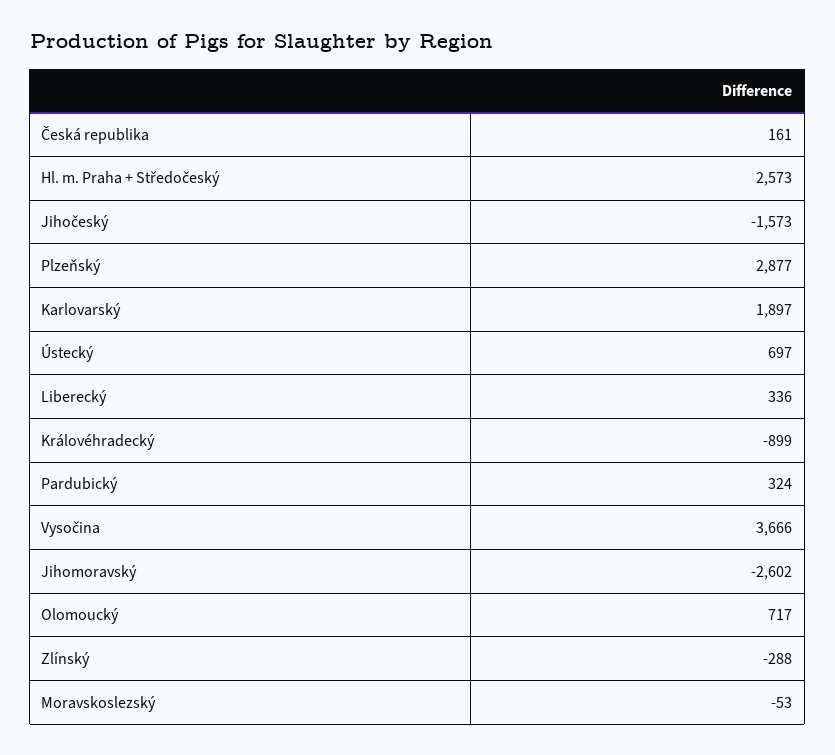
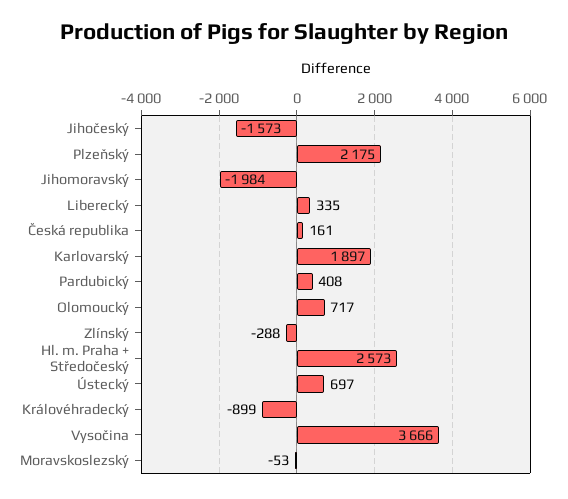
  {
    "Česká republika": 161,
    "Hl. m. Praha + Středočeský": 2573,
    "Jihočeský": -1573,
-   "Plzeňský": 2877,
+   "Plzeňský": 2175,
    "Karlovarský": 1897,
    "Ústecký": 697,
-   "Liberecký": 336,
+   "Liberecký": 335,
    "Královéhradecký": -899,
-   "Pardubický": 324,
+   "Pardubický": 408,
    "Vysočina": 3666,
-   "Jihomoravský": -2602,
+   "Jihomoravský": -1984,
    "Olomoucký": 717,
    "Zlínský": -288,
    "Moravskoslezský": -53
  }

